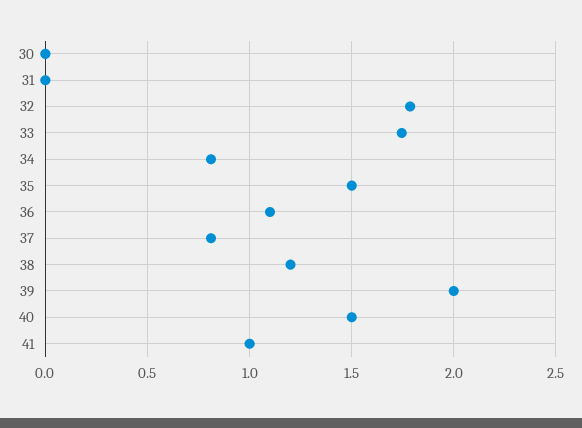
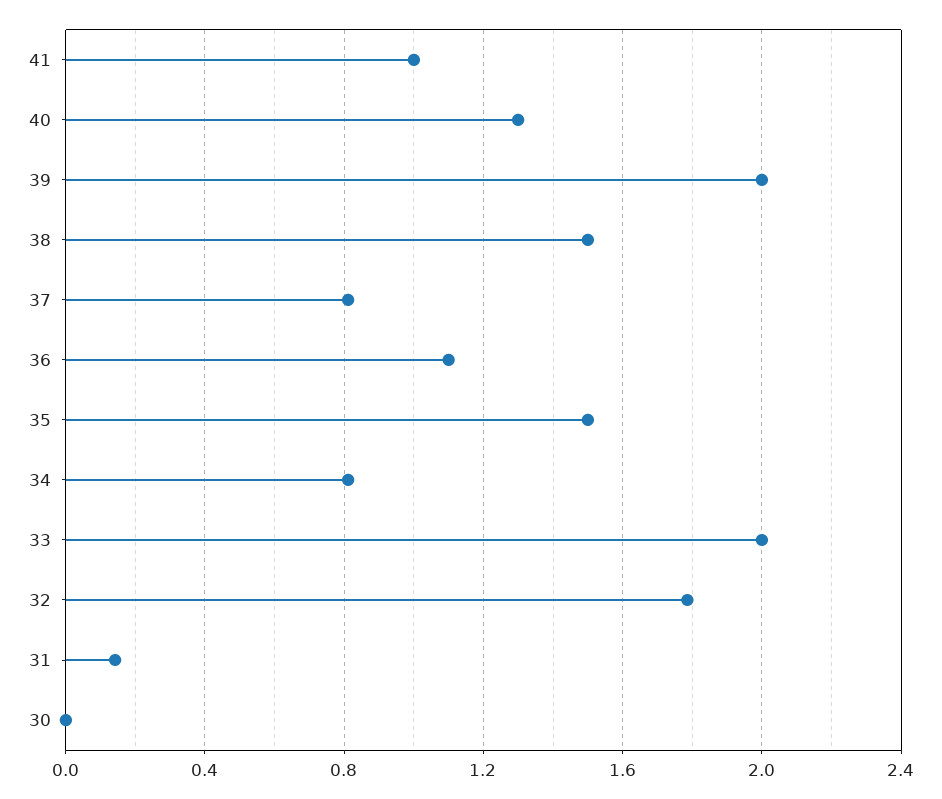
  {
    "30": 0,
-   "31": 0,
+   "31": 0.15,
    "32": 1.8,
-   "33": 1.75,
+   "33": 2,
    "34": 0.8,
    "35": 1.5,
    "36": 1.1,
    "37": 0.8,
-   "38": 1.2,
+   "38": 1.5,
    "39": 2,
-   "40": 1.5,
+   "40": 1.3,
    "41": 1
  }

